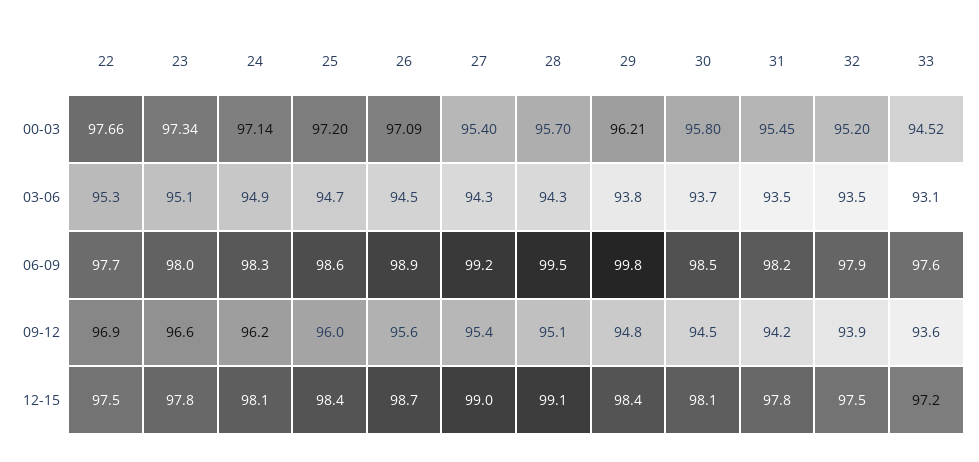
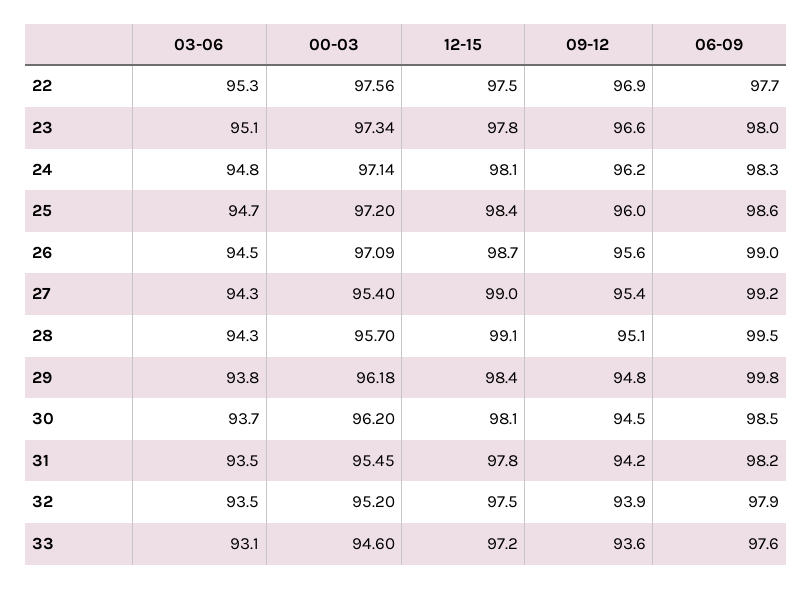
  {
    "22": {
-     "00-03": 97.66,
+     "00-03": 97.56,
      "03-06": 95.3,
      "06-09": 97.7,
      "09-12": 96.9,
      "12-15": 97.5
    },
    "23": {
      "00-03": 97.34,
      "03-06": 95.1,
      "06-09": 98,
      "09-12": 96.6,
      "12-15": 97.8
    },
    "24": {
      "00-03": 97.14,
-     "03-06": 94.9,
+     "03-06": 94.8,
      "06-09": 98.3,
      "09-12": 96.2,
      "12-15": 98.1
    },
    "25": {
      "00-03": 97.2,
      "03-06": 94.7,
      "06-09": 98.6,
      "09-12": 96,
      "12-15": 98.4
    },
    "26": {
      "00-03": 97.09,
      "03-06": 94.5,
-     "06-09": 98.9,
+     "06-09": 99,
      "09-12": 95.6,
      "12-15": 98.7
    },
    "27": {
      "00-03": 95.4,
      "03-06": 94.3,
      "06-09": 99.2,
      "09-12": 95.4,
      "12-15": 99
    },
    "28": {
      "00-03": 95.7,
      "03-06": 94.3,
      "06-09": 99.5,
      "09-12": 95.1,
      "12-15": 99.1
    },
    "29": {
-     "00-03": 96.21,
+     "00-03": 96.18,
      "03-06": 93.8,
      "06-09": 99.8,
      "09-12": 94.8,
      "12-15": 98.4
    },
    "30": {
-     "00-03": 95.8,
+     "00-03": 96.2,
      "03-06": 93.7,
      "06-09": 98.5,
      "09-12": 94.5,
      "12-15": 98.1
    },
    "31": {
      "00-03": 95.45,
      "03-06": 93.5,
      "06-09": 98.2,
      "09-12": 94.2,
      "12-15": 97.8
    },
    "32": {
      "00-03": 95.2,
      "03-06": 93.5,
      "06-09": 97.9,
      "09-12": 93.9,
      "12-15": 97.5
    },
    "33": {
-     "00-03": 94.52,
+     "00-03": 94.6,
      "03-06": 93.1,
      "06-09": 97.6,
      "09-12": 93.6,
      "12-15": 97.2
    }
  }

